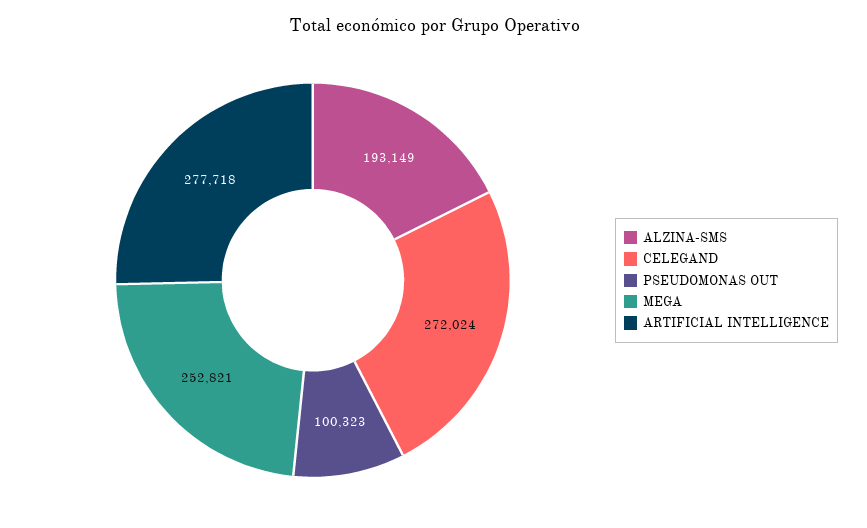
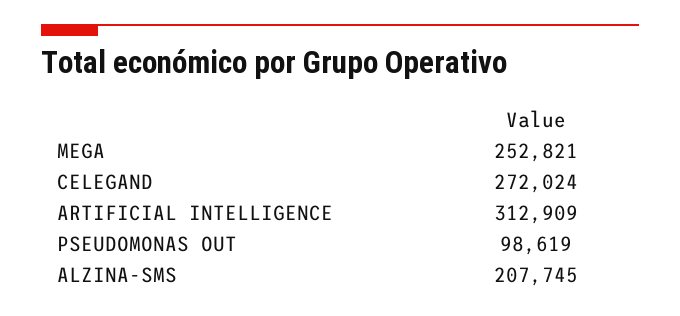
  {
-   "ALZINA-SMS": 193149,
+   "ALZINA-SMS": 207745,
    "CELEGAND": 272024,
-   "PSEUDOMONAS OUT": 100323,
+   "PSEUDOMONAS OUT": 98619,
    "MEGA": 252821,
-   "ARTIFICIAL INTELLIGENCE": 277718
+   "ARTIFICIAL INTELLIGENCE": 312909
  }

